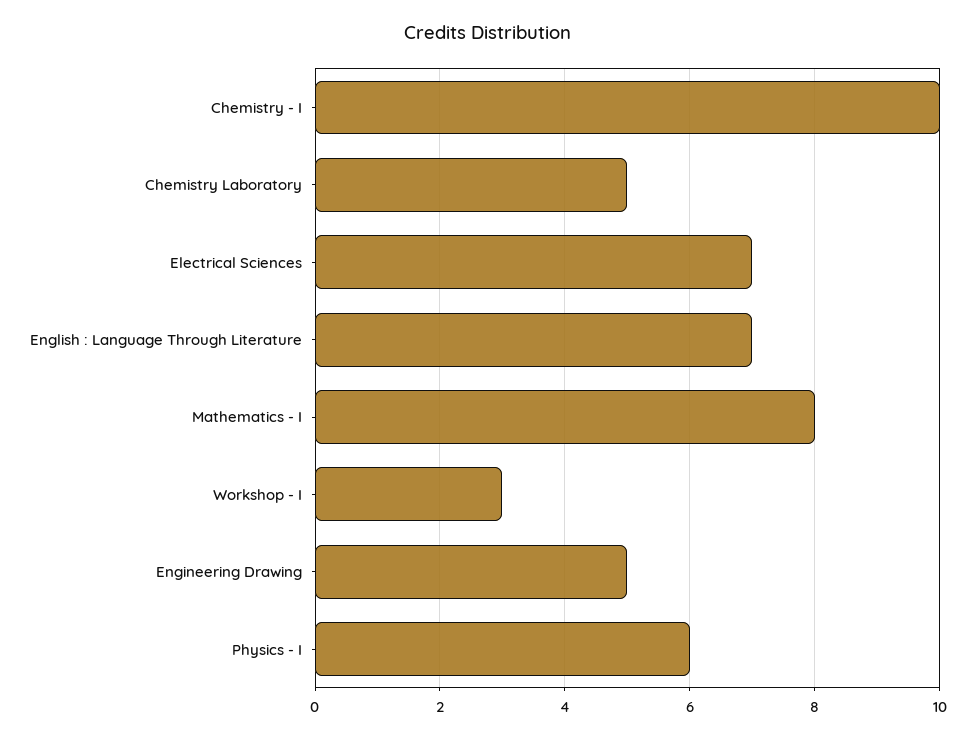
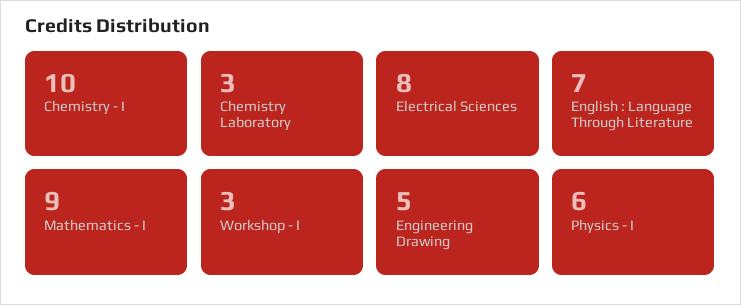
  {
    "Chemistry - I": 10,
-   "Chemistry Laboratory": 5,
+   "Chemistry Laboratory": 3,
-   "Electrical Sciences": 7,
+   "Electrical Sciences": 8,
    "English : Language Through Literature": 7,
-   "Mathematics - I": 8,
+   "Mathematics - I": 9,
    "Workshop - I": 3,
    "Engineering Drawing": 5,
    "Physics - I": 6
  }

